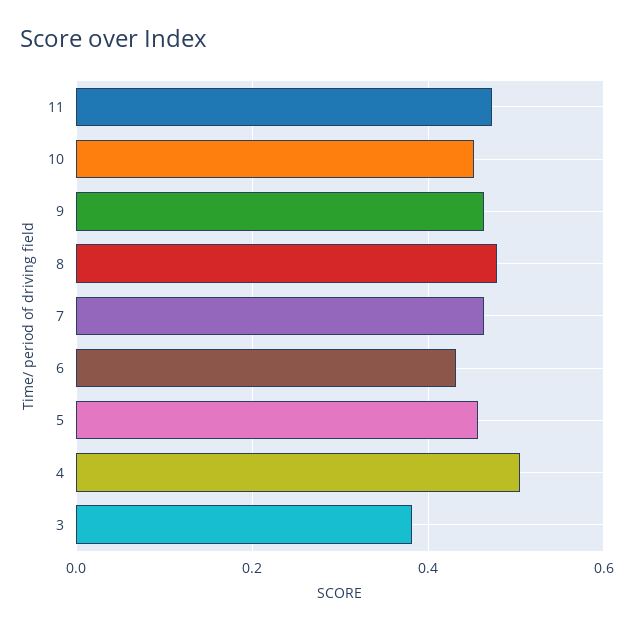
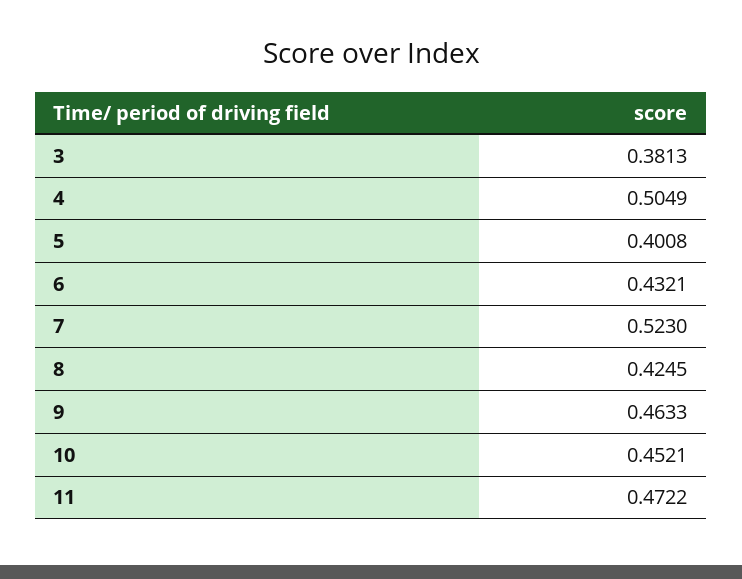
  {
    "11": 0.4722,
    "10": 0.4521,
    "9": 0.4633,
-   "8": 0.48,
+   "8": 0.4245,
-   "7": 0.46,
+   "7": 0.523,
    "6": 0.4321,
-   "5": 0.46,
+   "5": 0.4008,
    "4": 0.5049,
    "3": 0.3813
  }

